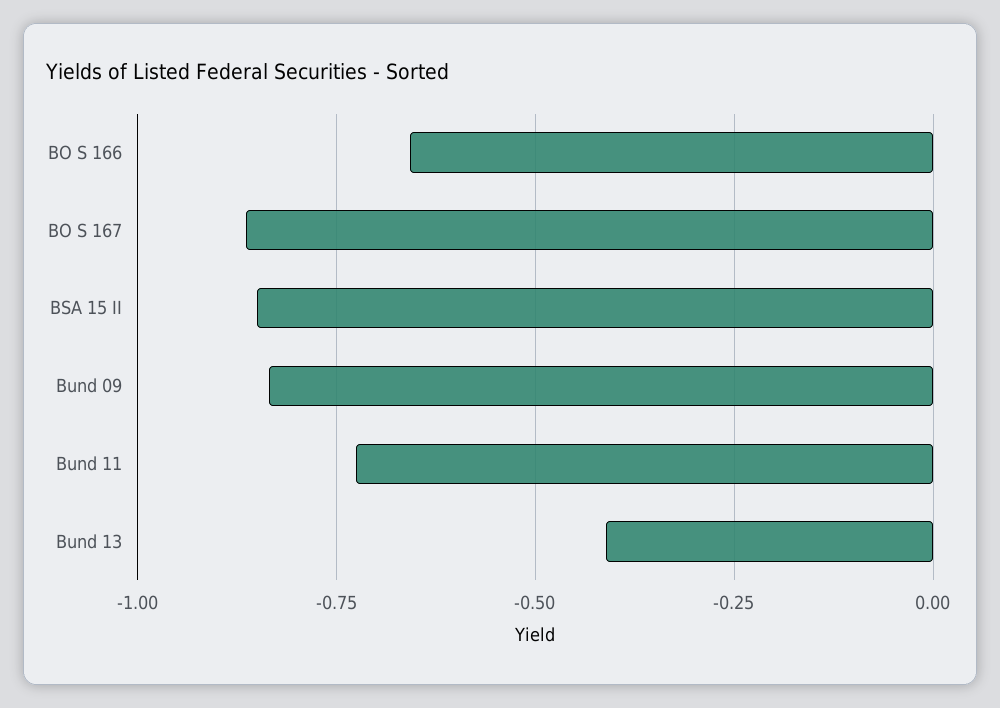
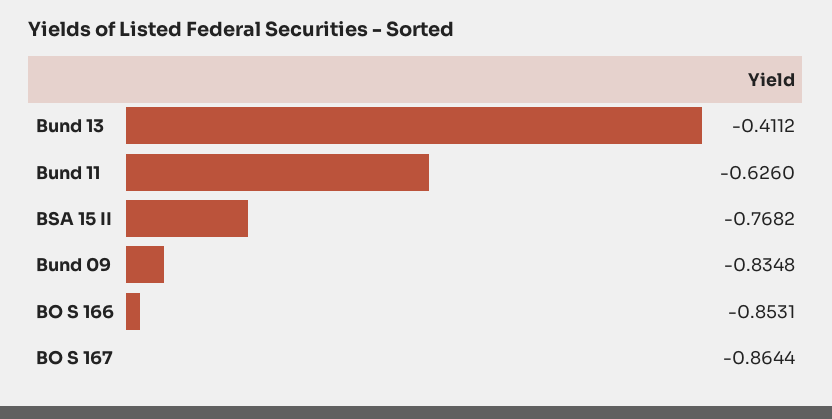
  {
-   "BO S 166": -0.65,
+   "BO S 166": -0.8531,
    "BO S 167": -0.8644,
-   "BSA 15 II": -0.85,
+   "BSA 15 II": -0.7682,
    "Bund 09": -0.8348,
-   "Bund 11": -0.725,
+   "Bund 11": -0.626,
    "Bund 13": -0.4112
  }

